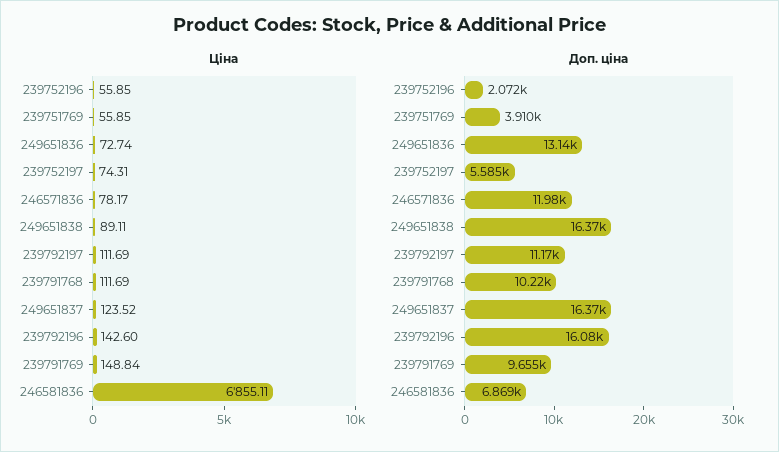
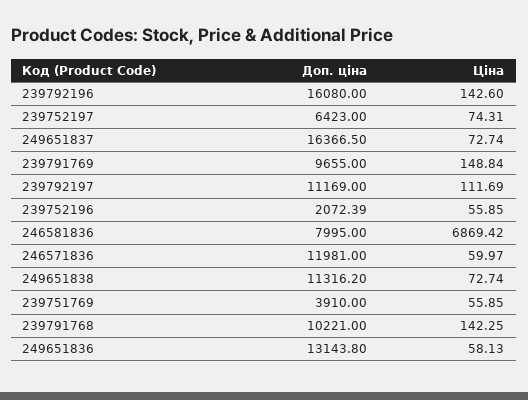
  {
    "Ціна": {
      "239752196": 55.85,
      "239751769": 55.85,
-     "249651836": 72.74,
+     "249651836": 58.13,
      "239752197": 74.31,
-     "246571836": 78.17,
+     "246571836": 59.97,
-     "249651838": 89.11,
+     "249651838": 72.74,
      "239792197": 111.69,
-     "239791768": 111.69,
+     "239791768": 142.25,
-     "249651837": 123.52,
+     "249651837": 72.74,
      "239792196": 142.6,
      "239791769": 148.84,
-     "246581836": 6855.11
+     "246581836": 6869.42
    },
    "Доп. ціна": {
      "239752196": 2072.39,
      "239751769": 3910,
      "249651836": 13143.8,
-     "239752197": 5585,
+     "239752197": 6423,
      "246571836": 11981,
-     "249651838": 16370,
+     "249651838": 11316.2,
      "239792197": 11169,
      "239791768": 10221,
      "249651837": 16366.5,
      "239792196": 16080,
      "239791769": 9655,
-     "246581836": 6869
+     "246581836": 7995
    }
  }

